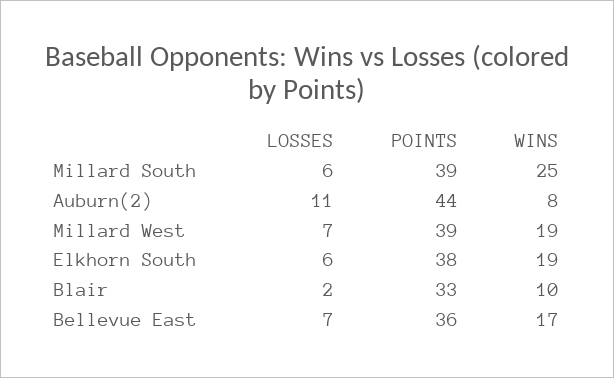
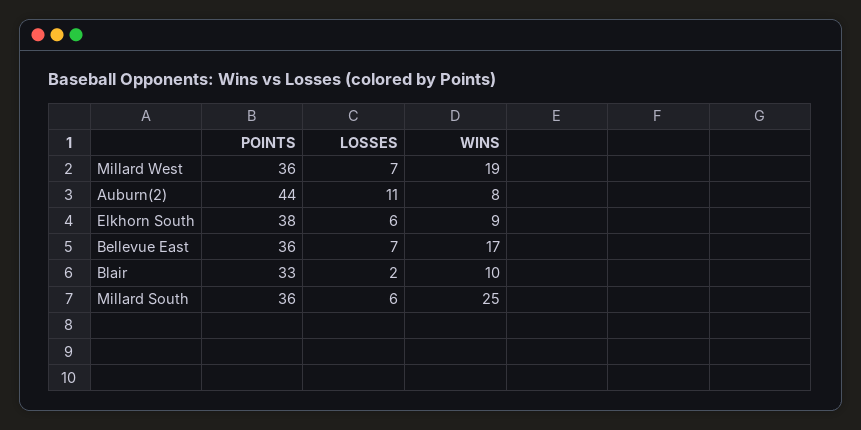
  {
    "LOSSES": {
      "Millard South": 6,
      "Auburn(2)": 11,
      "Millard West": 7,
      "Elkhorn South": 6,
      "Blair": 2,
      "Bellevue East": 7
    },
    "POINTS": {
-     "Millard South": 39,
+     "Millard South": 36,
      "Auburn(2)": 44,
-     "Millard West": 39,
+     "Millard West": 36,
      "Elkhorn South": 38,
      "Blair": 33,
      "Bellevue East": 36
    },
    "WINS": {
      "Millard South": 25,
      "Auburn(2)": 8,
      "Millard West": 19,
-     "Elkhorn South": 19,
+     "Elkhorn South": 9,
      "Blair": 10,
      "Bellevue East": 17
    }
  }

